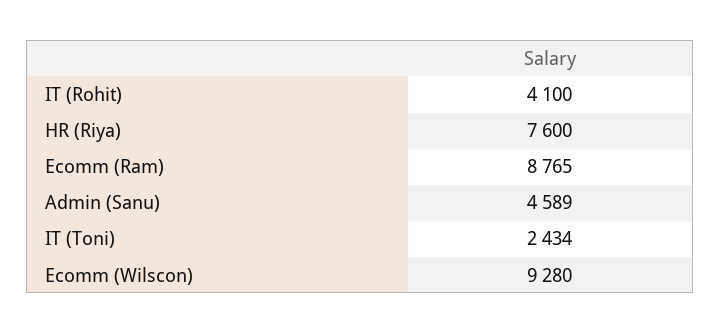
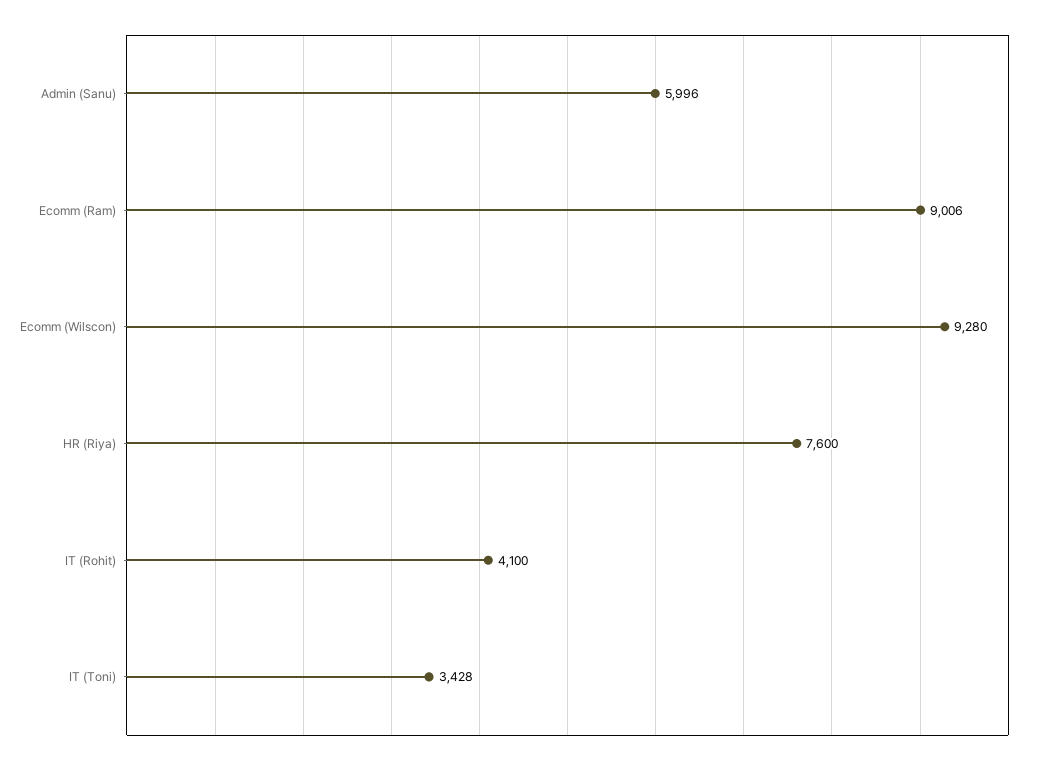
  {
    "IT (Rohit)": 4100,
    "HR (Riya)": 7600,
-   "Ecomm (Ram)": 8765,
+   "Ecomm (Ram)": 9006,
-   "Admin (Sanu)": 4589,
+   "Admin (Sanu)": 5996,
-   "IT (Toni)": 2434,
+   "IT (Toni)": 3428,
    "Ecomm (Wilscon)": 9280
  }

